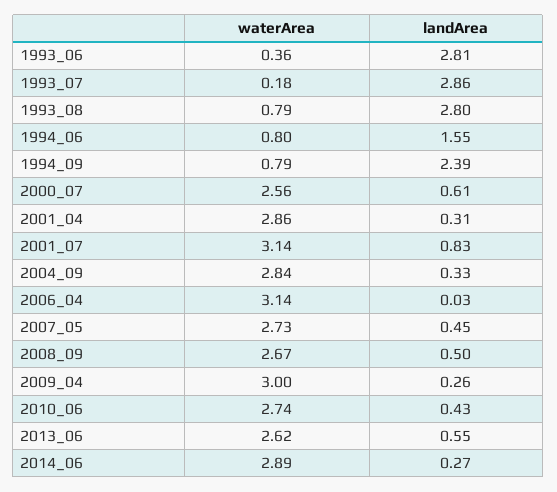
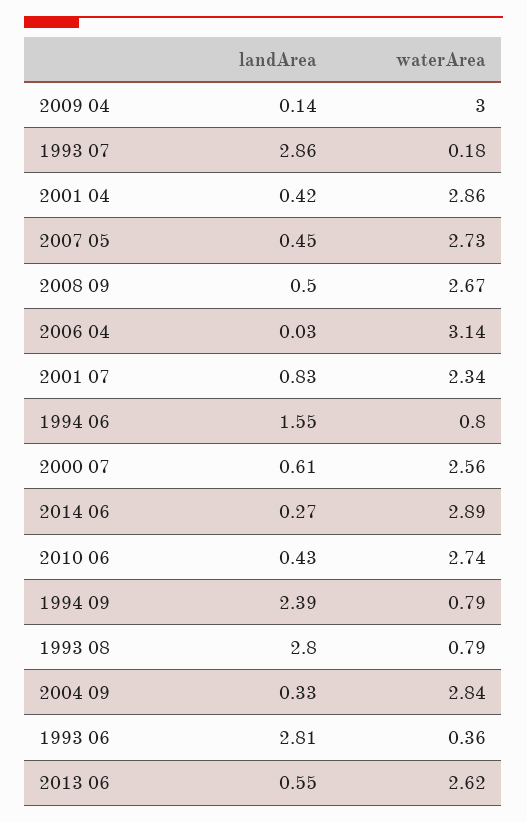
  {
    "waterArea": {
      "1993_06": 0.36,
      "1993_07": 0.18,
      "1993_08": 0.79,
      "1994_06": 0.8,
      "1994_09": 0.79,
      "2000_07": 2.56,
      "2001_04": 2.86,
-     "2001_07": 3.14,
+     "2001_07": 2.34,
      "2004_09": 2.84,
      "2006_04": 3.14,
      "2007_05": 2.73,
      "2008_09": 2.67,
      "2009_04": 3,
      "2010_06": 2.74,
      "2013_06": 2.62,
      "2014_06": 2.89
    },
    "landArea": {
      "1993_06": 2.81,
      "1993_07": 2.86,
      "1993_08": 2.8,
      "1994_06": 1.55,
      "1994_09": 2.39,
      "2000_07": 0.61,
-     "2001_04": 0.31,
+     "2001_04": 0.42,
      "2001_07": 0.83,
      "2004_09": 0.33,
      "2006_04": 0.03,
      "2007_05": 0.45,
      "2008_09": 0.5,
-     "2009_04": 0.26,
+     "2009_04": 0.14,
      "2010_06": 0.43,
      "2013_06": 0.55,
      "2014_06": 0.27
    }
  }

